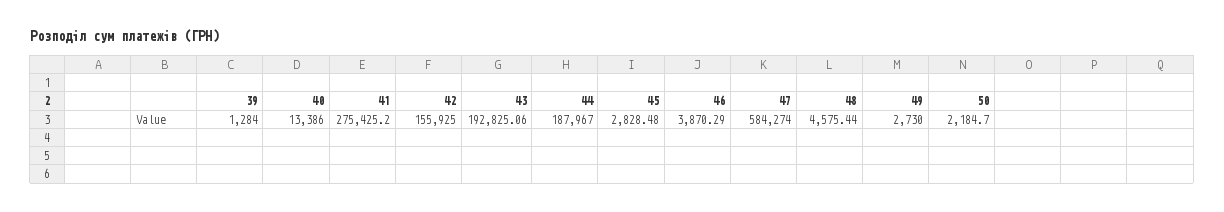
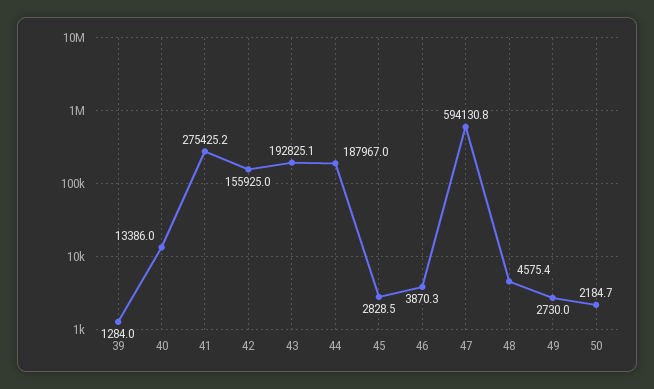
  {
    "39": 1284,
    "40": 13386,
    "41": 275425.2,
    "42": 155925,
    "43": 192825.06,
    "44": 187967,
    "45": 2828.48,
    "46": 3870.29,
-   "47": 584274,
+   "47": 594130.8,
    "48": 4575.44,
    "49": 2730,
    "50": 2184.7
  }

